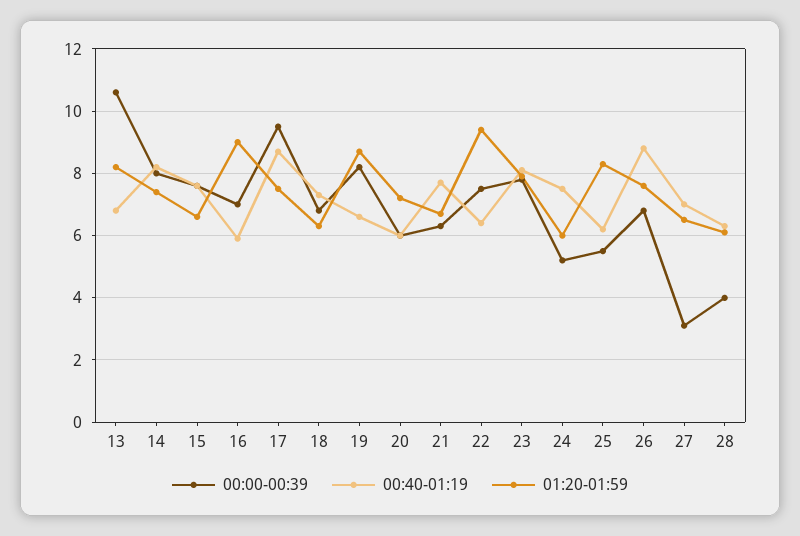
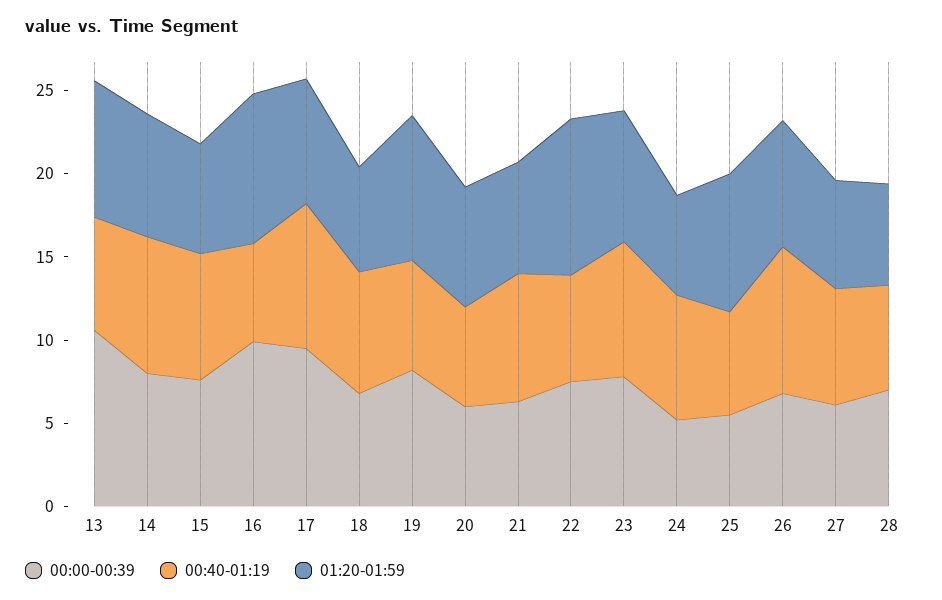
  {
    "00:00-00:39": {
      "13": 10.5,
      "14": 8,
      "15": 7.5,
-     "16": 7,
+     "16": 10,
      "17": 9.5,
      "18": 7,
      "19": 8,
      "20": 6,
      "21": 6.5,
      "22": 7.5,
      "23": 8,
      "24": 5,
      "25": 5.5,
      "26": 7,
-     "27": 3,
+     "27": 6,
-     "28": 4
+     "28": 7
    },
    "00:40-01:19": {
      "13": 7,
      "14": 8,
      "15": 7.5,
      "16": 6,
      "17": 8.5,
      "18": 7.5,
      "19": 6.5,
      "20": 6,
      "21": 7.5,
      "22": 6.5,
      "23": 8,
      "24": 7.5,
      "25": 6,
      "26": 9,
      "27": 7,
      "28": 6.5
    },
    "01:20-01:59": {
      "13": 8,
      "14": 7.5,
      "15": 6.5,
      "16": 9,
      "17": 7.5,
      "18": 6.5,
      "19": 8.5,
      "20": 7,
      "21": 6.5,
      "22": 9.5,
      "23": 8,
      "24": 6,
      "25": 8.5,
      "26": 7.5,
      "27": 6.5,
      "28": 6
    }
  }

